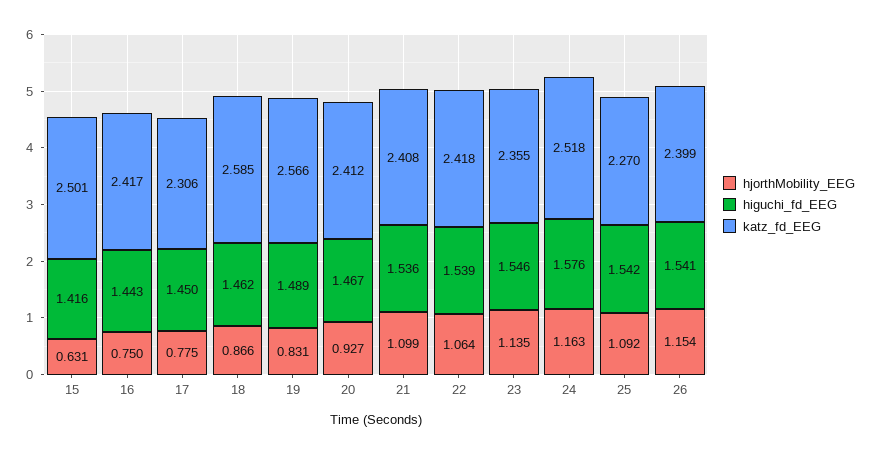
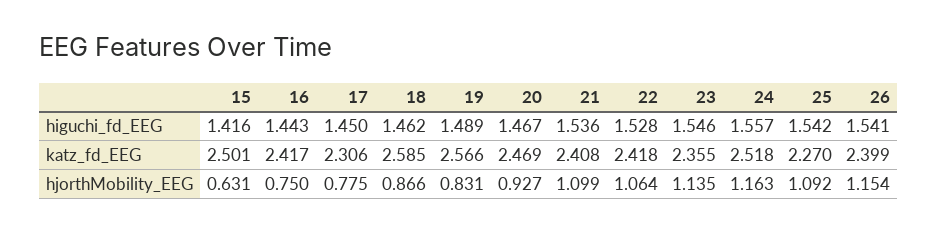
  {
    "hjorthMobility_EEG": {
      "15": 0.631,
      "16": 0.75,
      "17": 0.775,
      "18": 0.866,
      "19": 0.831,
      "20": 0.927,
      "21": 1.099,
      "22": 1.064,
      "23": 1.135,
      "24": 1.163,
      "25": 1.092,
      "26": 1.154
    },
    "higuchi_fd_EEG": {
      "15": 1.416,
      "16": 1.443,
      "17": 1.45,
      "18": 1.462,
      "19": 1.489,
      "20": 1.467,
      "21": 1.536,
-     "22": 1.539,
+     "22": 1.528,
      "23": 1.546,
-     "24": 1.576,
+     "24": 1.557,
      "25": 1.542,
      "26": 1.541
    },
    "katz_fd_EEG": {
      "15": 2.501,
      "16": 2.417,
      "17": 2.306,
      "18": 2.585,
      "19": 2.566,
-     "20": 2.412,
+     "20": 2.469,
      "21": 2.408,
      "22": 2.418,
      "23": 2.355,
      "24": 2.518,
      "25": 2.27,
      "26": 2.399
    }
  }

